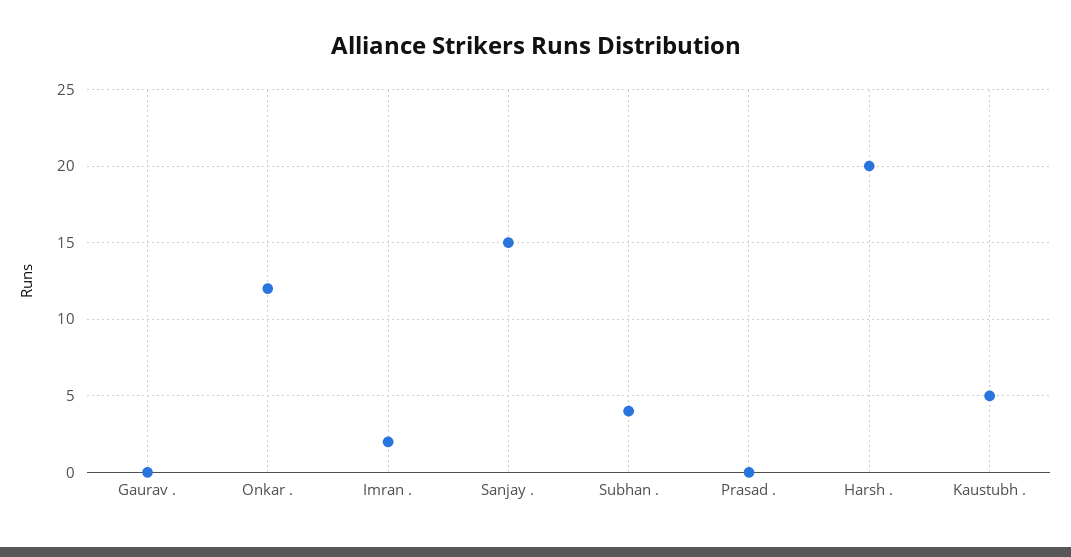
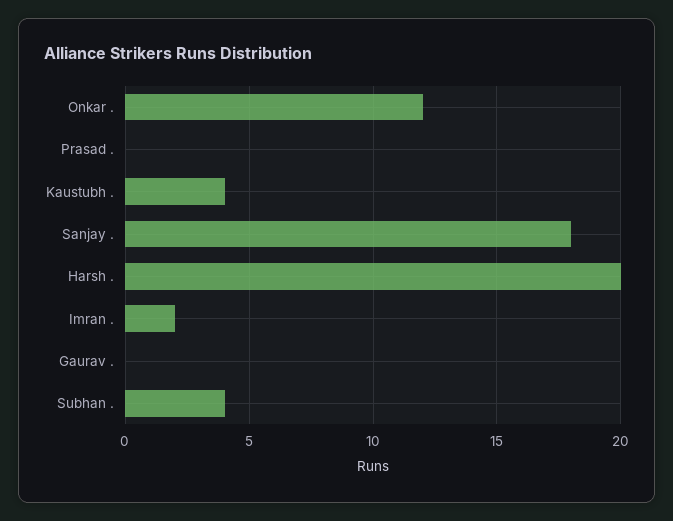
  {
    "Gaurav .": 0,
    "Onkar .": 12,
    "Imran .": 2,
-   "Sanjay .": 15,
+   "Sanjay .": 18,
    "Subhan .": 4,
    "Prasad .": 0,
    "Harsh .": 20,
-   "Kaustubh .": 5
+   "Kaustubh .": 4
  }

